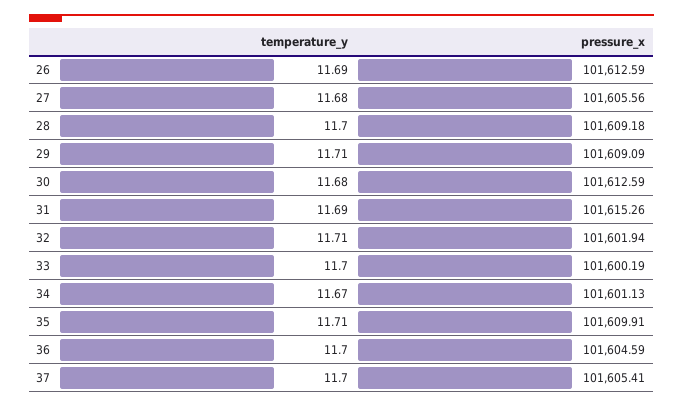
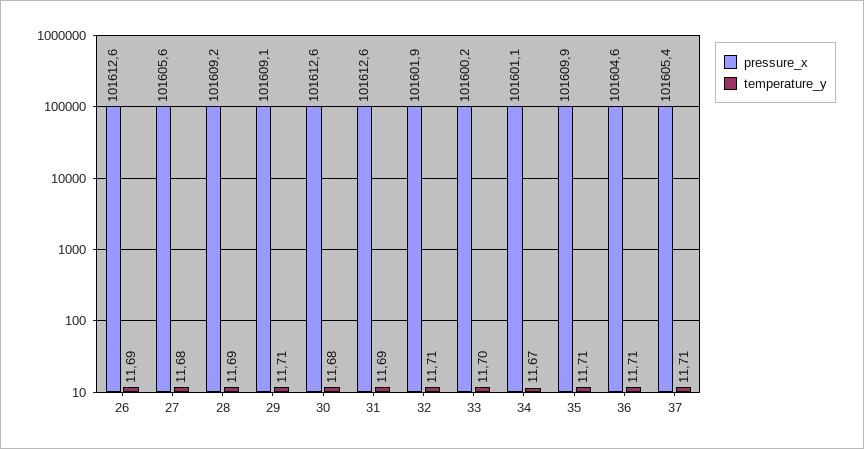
  {
    "temperature_y": {
      "26": 11.69,
      "27": 11.68,
-     "28": 11.7,
+     "28": 11.69,
      "29": 11.71,
      "30": 11.68,
      "31": 11.69,
      "32": 11.71,
      "33": 11.7,
      "34": 11.67,
      "35": 11.71,
-     "36": 11.7,
+     "36": 11.71,
-     "37": 11.7
+     "37": 11.71
    },
    "pressure_x": {
      "26": 101612.59,
      "27": 101605.56,
      "28": 101609.18,
      "29": 101609.09,
      "30": 101612.59,
-     "31": 101615.26,
+     "31": 101612.6,
      "32": 101601.94,
      "33": 101600.19,
      "34": 101601.13,
      "35": 101609.91,
      "36": 101604.59,
      "37": 101605.41
    }
  }

